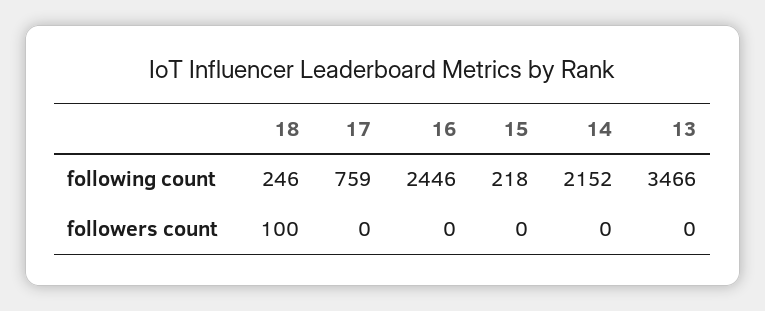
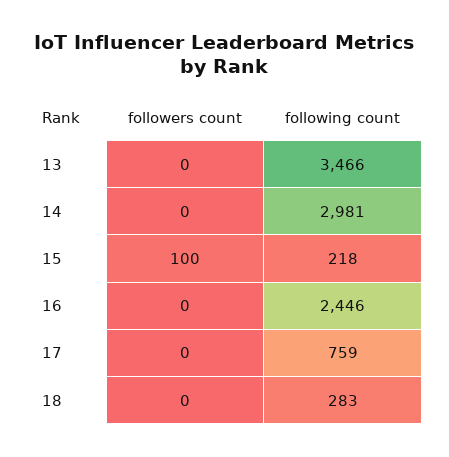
  {
    "18": {
-     "following count": 246,
+     "following count": 283,
-     "followers count": 100
+     "followers count": 0
    },
    "17": {
      "following count": 759,
      "followers count": 0
    },
    "16": {
      "following count": 2446,
      "followers count": 0
    },
    "15": {
      "following count": 218,
-     "followers count": 0
+     "followers count": 100
    },
    "14": {
-     "following count": 2152,
+     "following count": 2981,
      "followers count": 0
    },
    "13": {
      "following count": 3466,
      "followers count": 0
    }
  }

